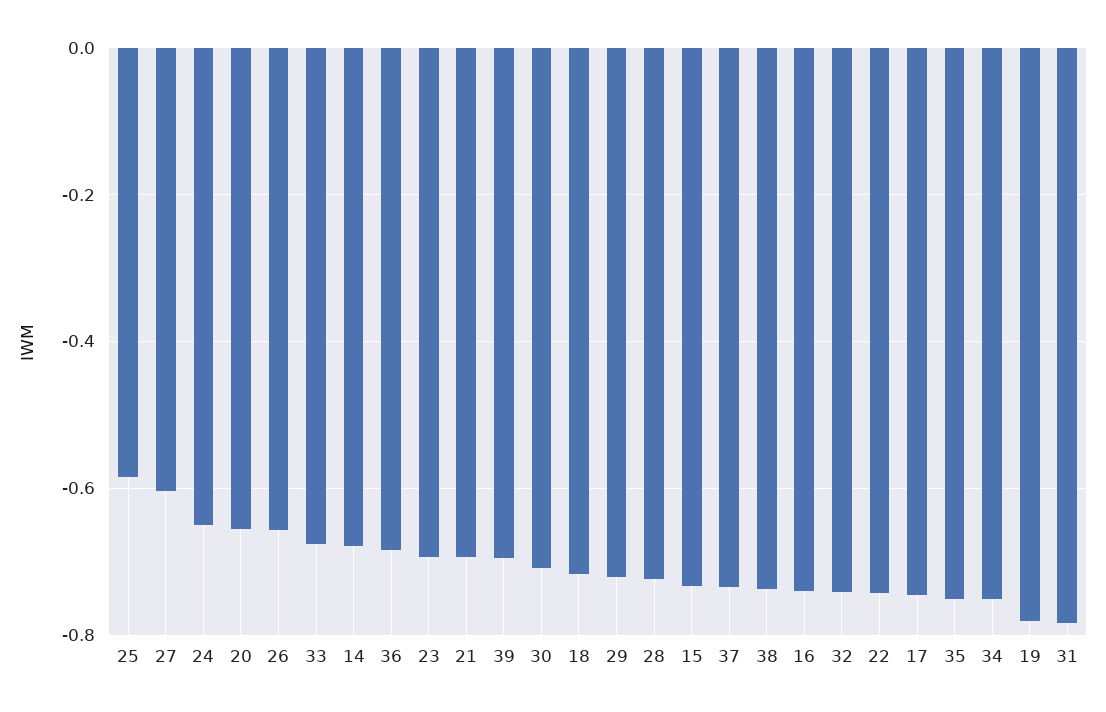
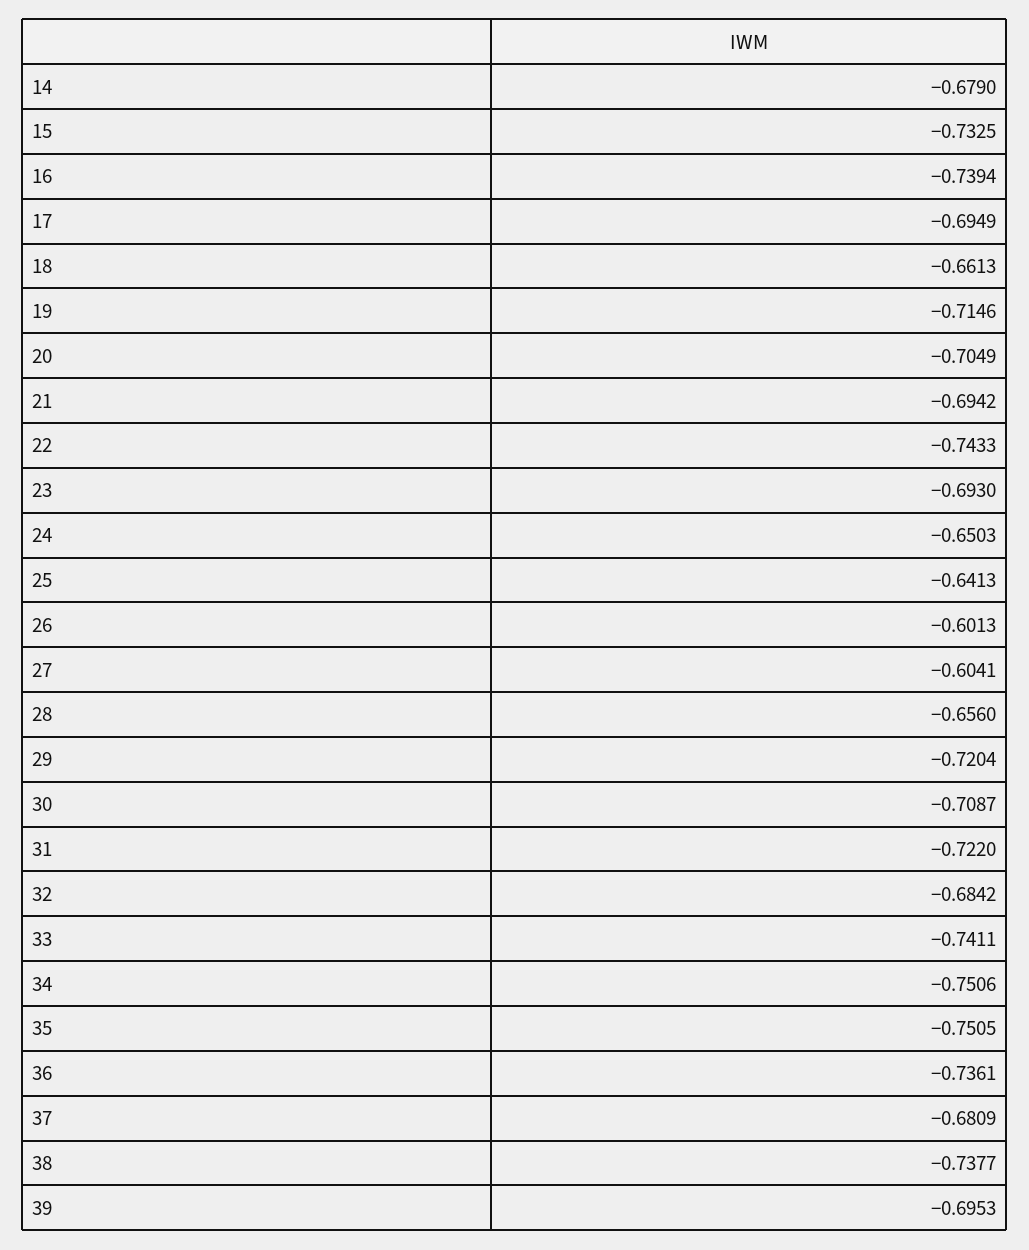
  {
-   "25": -0.58,
+   "25": -0.6413,
    "27": -0.6041,
    "24": -0.6503,
-   "20": -0.66,
+   "20": -0.7049,
-   "26": -0.66,
+   "26": -0.6013,
-   "33": -0.68,
+   "33": -0.7411,
    "14": -0.679,
-   "36": -0.68,
+   "36": -0.7361,
    "23": -0.693,
    "21": -0.6942,
    "39": -0.6953,
    "30": -0.7087,
-   "18": -0.72,
+   "18": -0.6613,
    "29": -0.7204,
-   "28": -0.72,
+   "28": -0.656,
    "15": -0.7325,
-   "37": -0.74,
+   "37": -0.6809,
    "38": -0.7377,
    "16": -0.7394,
-   "32": -0.74,
+   "32": -0.6842,
    "22": -0.7433,
-   "17": -0.74,
+   "17": -0.6949,
    "35": -0.7505,
    "34": -0.7506,
-   "19": -0.78,
+   "19": -0.7146,
-   "31": -0.78
+   "31": -0.722
  }

